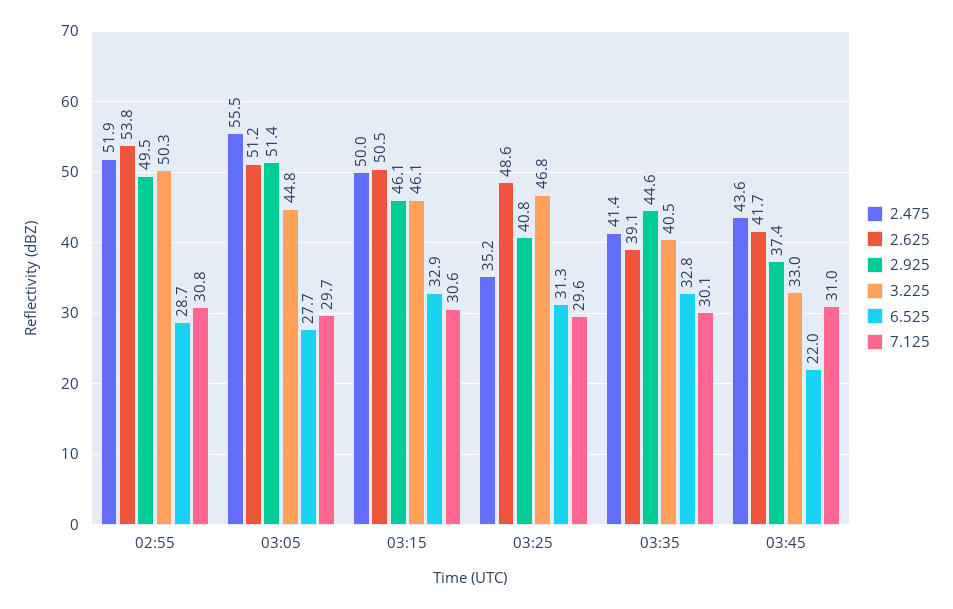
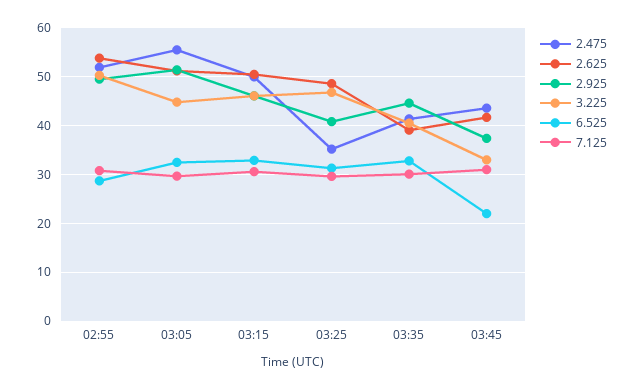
  {
    "2.475": {
      "02:55": 51.9,
      "03:05": 55.5,
      "03:15": 50,
      "03:25": 35.2,
      "03:35": 41.4,
      "03:45": 43.6
    },
    "2.625": {
      "02:55": 53.8,
      "03:05": 51.2,
      "03:15": 50.5,
      "03:25": 48.6,
      "03:35": 39.1,
      "03:45": 41.7
    },
    "2.925": {
      "02:55": 49.5,
      "03:05": 51.4,
      "03:15": 46.1,
      "03:25": 40.8,
      "03:35": 44.6,
      "03:45": 37.4
    },
    "3.225": {
      "02:55": 50.3,
      "03:05": 44.8,
      "03:15": 46.1,
      "03:25": 46.8,
      "03:35": 40.5,
      "03:45": 33
    },
    "6.525": {
      "02:55": 28.7,
-     "03:05": 27.7,
+     "03:05": 32,
      "03:15": 32.9,
      "03:25": 31.3,
      "03:35": 32.8,
      "03:45": 22
    },
    "7.125": {
      "02:55": 30.8,
      "03:05": 29.7,
      "03:15": 30.6,
      "03:25": 29.6,
      "03:35": 30.1,
      "03:45": 31
    }
  }

